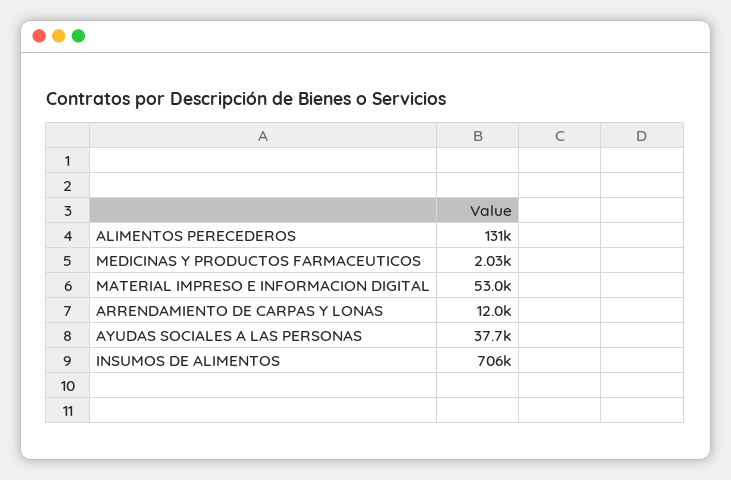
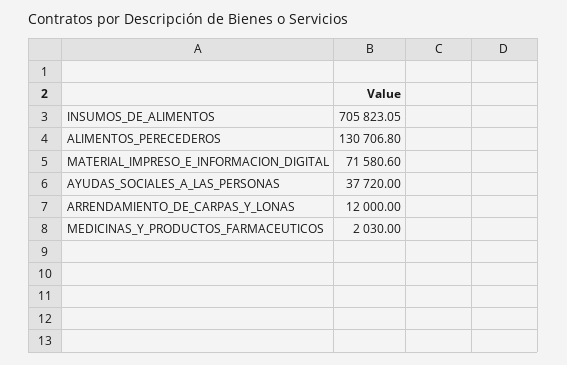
  {
    "ALIMENTOS PERECEDEROS": 130706.8,
    "MEDICINAS Y PRODUCTOS FARMACEUTICOS": 2030,
-   "MATERIAL IMPRESO E INFORMACION DIGITAL": 53000,
+   "MATERIAL IMPRESO E INFORMACION DIGITAL": 71580.6,
    "ARRENDAMIENTO DE CARPAS Y LONAS": 12000,
    "AYUDAS SOCIALES A LAS PERSONAS": 37720,
    "INSUMOS DE ALIMENTOS": 705823.05
  }

